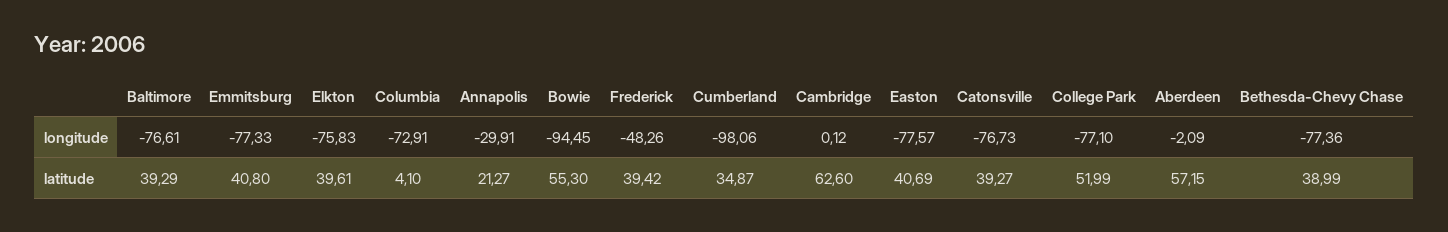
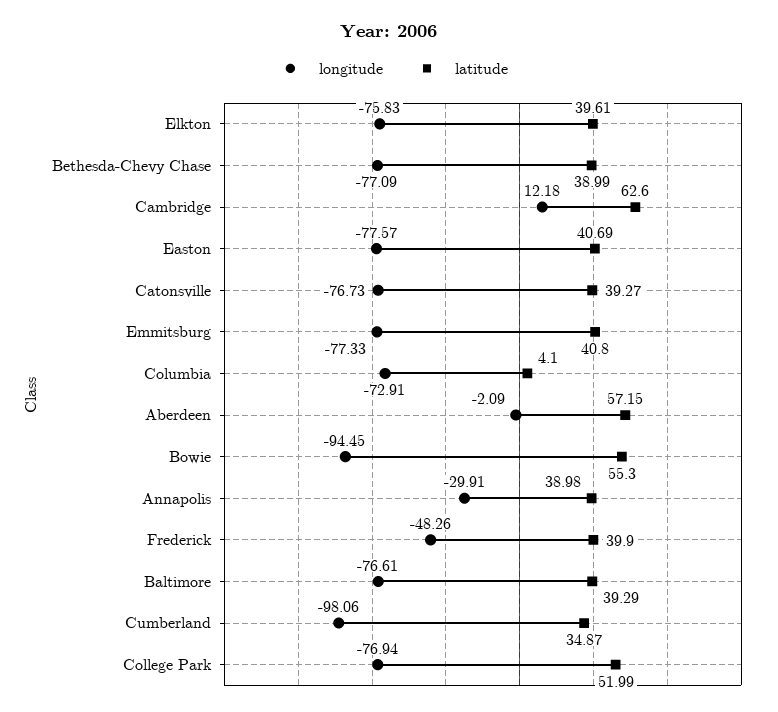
  {
    "longitude": {
      "Baltimore": -76.61,
      "Emmitsburg": -77.33,
      "Elkton": -75.83,
      "Columbia": -72.91,
      "Annapolis": -29.91,
      "Bowie": -94.45,
      "Frederick": -48.26,
      "Cumberland": -98.06,
-     "Cambridge": 0.12,
+     "Cambridge": 12.18,
      "Easton": -77.57,
      "Catonsville": -76.73,
-     "College Park": -77.1,
+     "College Park": -76.94,
      "Aberdeen": -2.09,
-     "Bethesda-Chevy Chase": -77.36
+     "Bethesda-Chevy Chase": -77.09
    },
    "latitude": {
      "Baltimore": 39.29,
      "Emmitsburg": 40.8,
      "Elkton": 39.61,
      "Columbia": 4.1,
-     "Annapolis": 21.27,
+     "Annapolis": 38.98,
      "Bowie": 55.3,
-     "Frederick": 39.42,
+     "Frederick": 39.9,
      "Cumberland": 34.87,
      "Cambridge": 62.6,
      "Easton": 40.69,
      "Catonsville": 39.27,
      "College Park": 51.99,
      "Aberdeen": 57.15,
      "Bethesda-Chevy Chase": 38.99
    }
  }

